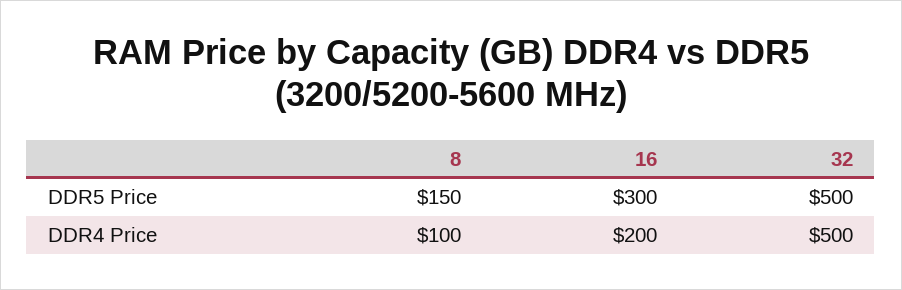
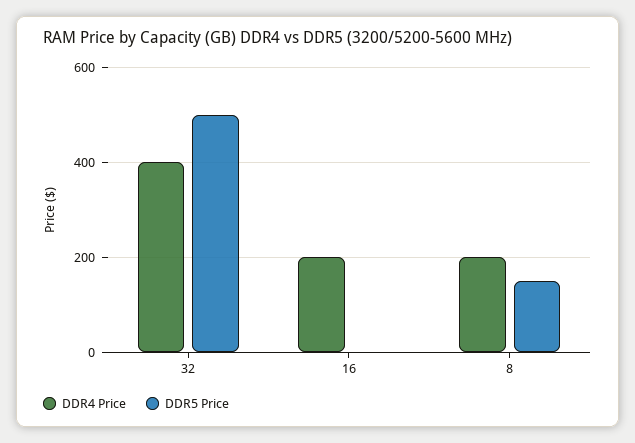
  {
    "DDR5 Price": {
      "8": 150,
-     "16": 300,
+     "16": 0,
      "32": 500
    },
    "DDR4 Price": {
-     "8": 100,
+     "8": 200,
      "16": 200,
-     "32": 500
+     "32": 400
    }
  }

